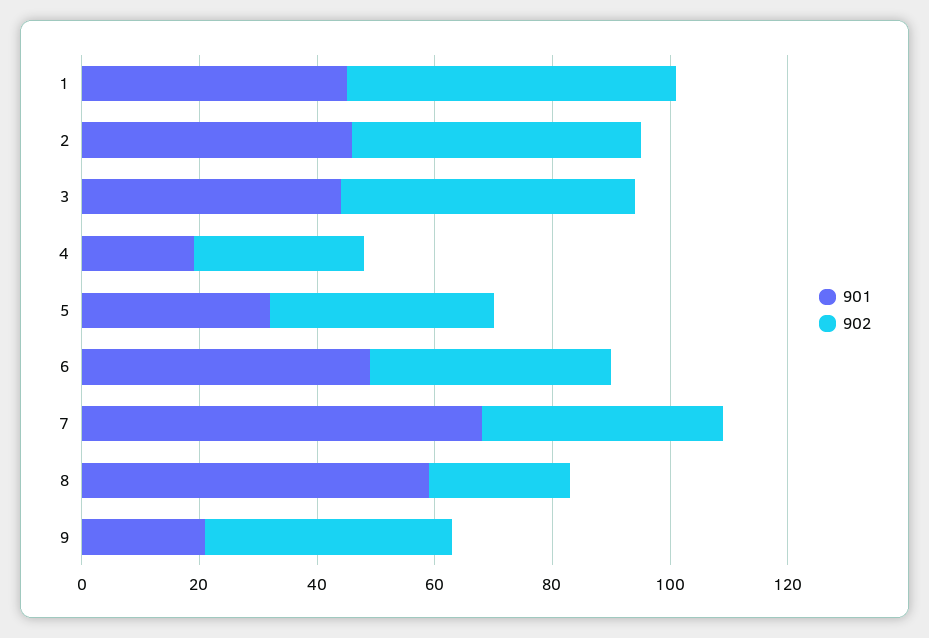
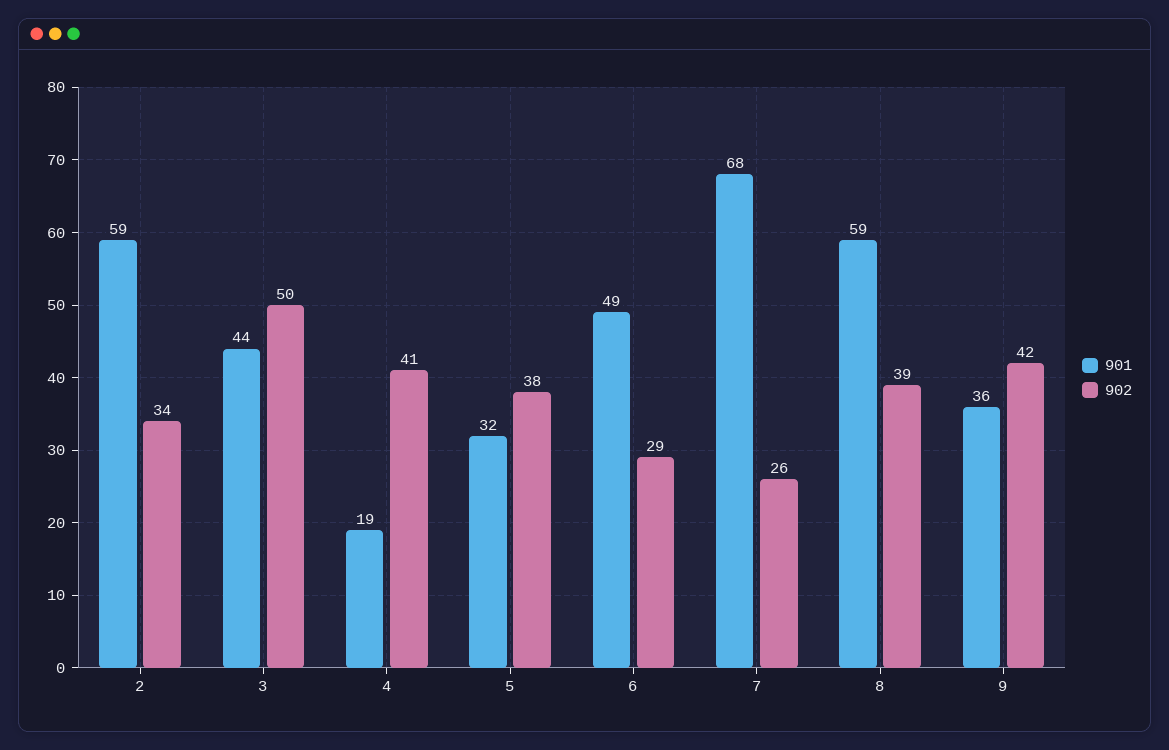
  {
    "901": {
-     "1": 45,
-     "2": 45,
+     "2": 59,
      "3": 44,
      "4": 19,
      "5": 32,
      "6": 49,
      "7": 68,
      "8": 59,
-     "9": 20
+     "9": 36
    },
    "902": {
-     "1": 55,
-     "2": 50,
+     "2": 34,
      "3": 50,
-     "4": 30,
+     "4": 41,
      "5": 38,
-     "6": 40,
+     "6": 29,
-     "7": 40,
+     "7": 26,
-     "8": 25,
+     "8": 39,
      "9": 42
    }
  }

